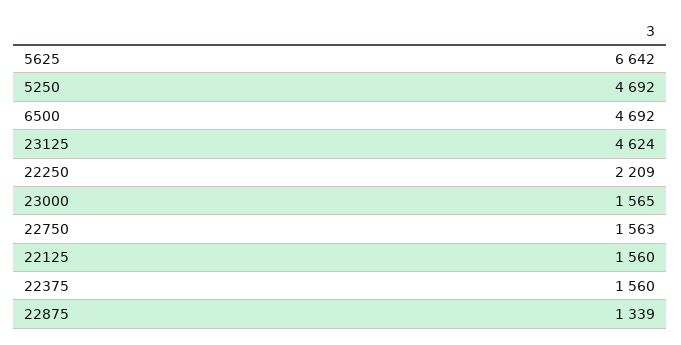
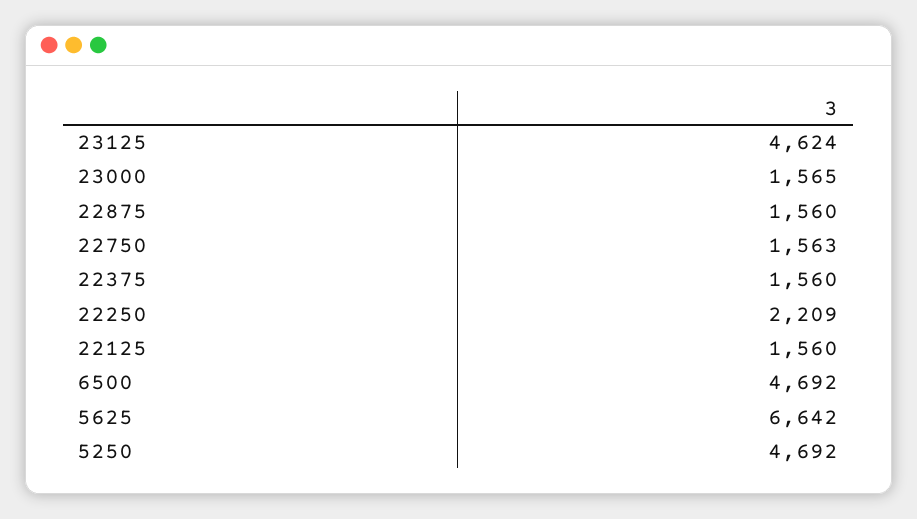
  {
    "5625": 6642,
    "5250": 4692,
    "6500": 4692,
    "23125": 4624,
    "22250": 2209,
    "23000": 1565,
    "22750": 1563,
    "22125": 1560,
    "22375": 1560,
-   "22875": 1339
+   "22875": 1560
  }

